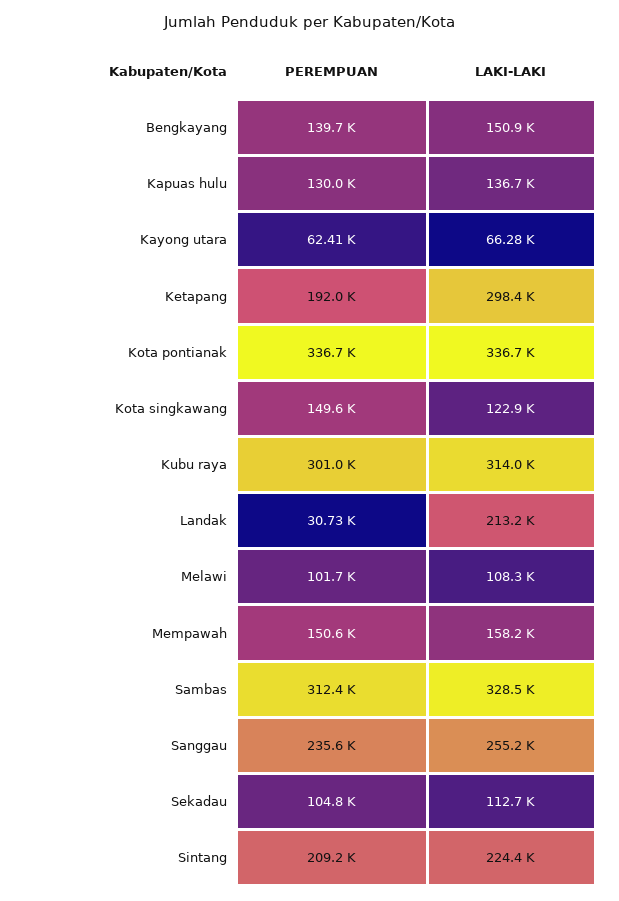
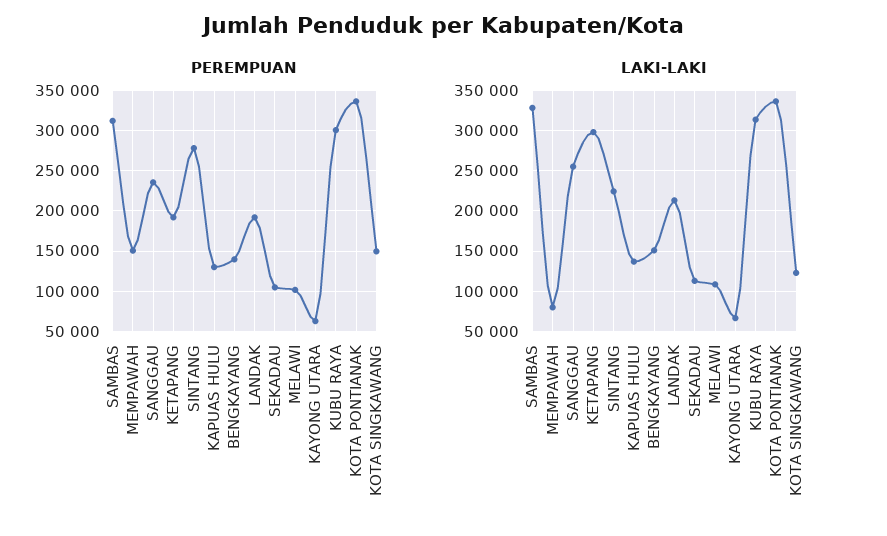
  {
    "PEREMPUAN": {
      "Bengkayang": 139700,
      "Kapuas hulu": 130000,
      "Kayong utara": 62410,
      "Ketapang": 192000,
      "Kota pontianak": 336700,
      "Kota singkawang": 149600,
      "Kubu raya": 301000,
-     "Landak": 30730,
+     "Landak": 190000,
      "Melawi": 101700,
      "Mempawah": 150600,
      "Sambas": 312400,
      "Sanggau": 235600,
      "Sekadau": 104800,
-     "Sintang": 209200
+     "Sintang": 280000
    },
    "LAKI-LAKI": {
      "Bengkayang": 150900,
      "Kapuas hulu": 136700,
      "Kayong utara": 66280,
      "Ketapang": 298400,
      "Kota pontianak": 336700,
      "Kota singkawang": 122900,
      "Kubu raya": 314000,
      "Landak": 213200,
      "Melawi": 108300,
-     "Mempawah": 158200,
+     "Mempawah": 80000,
      "Sambas": 328500,
      "Sanggau": 255200,
      "Sekadau": 112700,
      "Sintang": 224400
    }
  }

